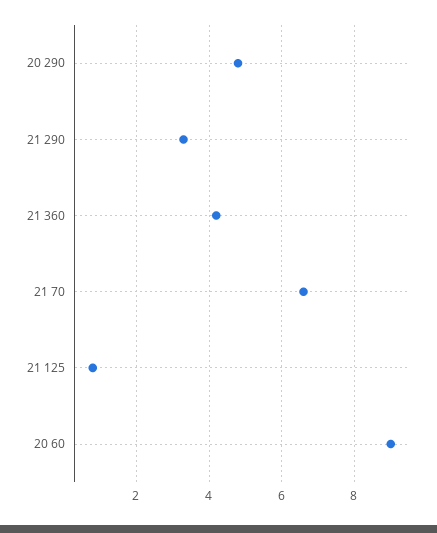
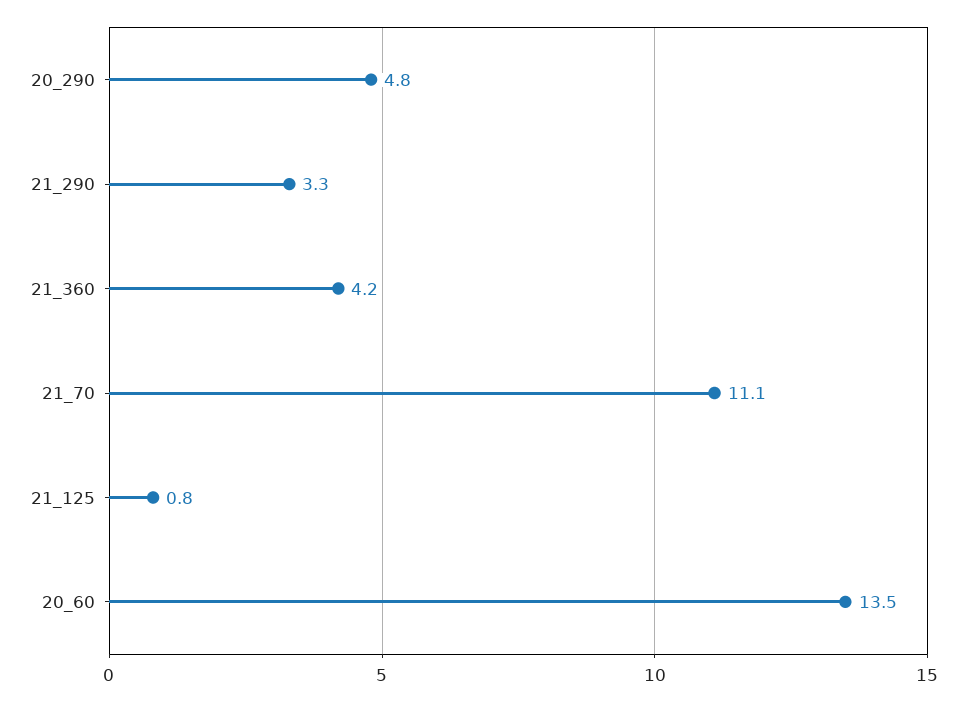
  {
    "20 290": 4.8,
    "21 290": 3.3,
    "21 360": 4.2,
-   "21 70": 6.5,
+   "21 70": 11.1,
    "21 125": 0.8,
-   "20 60": 9
+   "20 60": 13.5
  }

